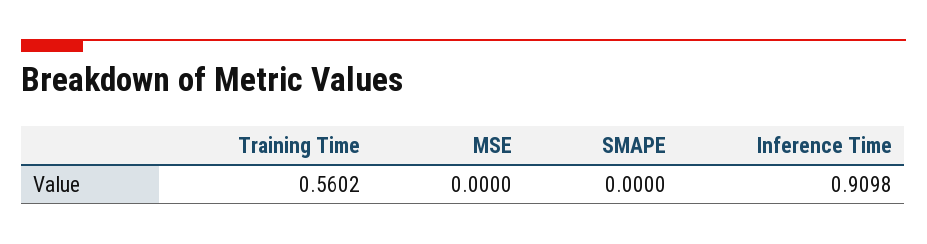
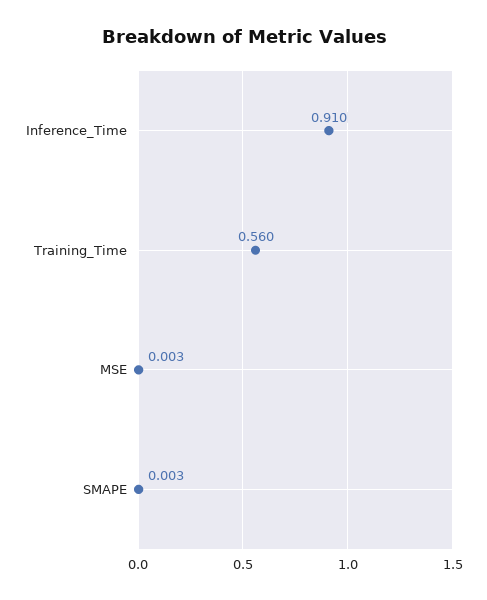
  {
    "Training Time": 0.5602,
-   "MSE": 0,
+   "MSE": 0.003,
-   "SMAPE": 0,
+   "SMAPE": 0.003,
    "Inference Time": 0.9098
  }

